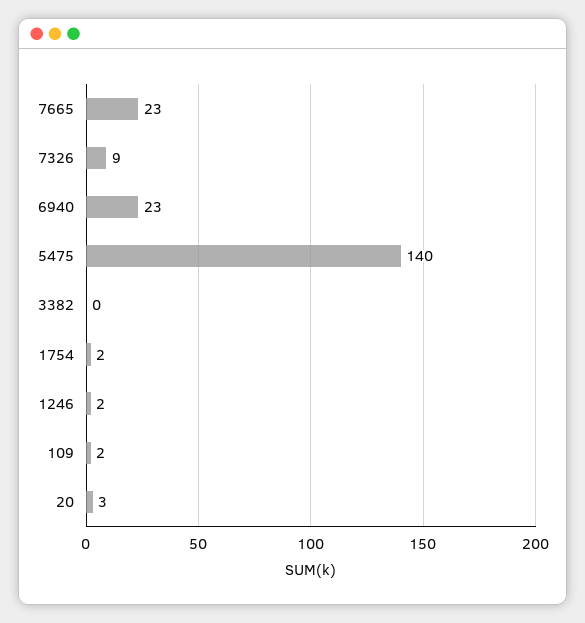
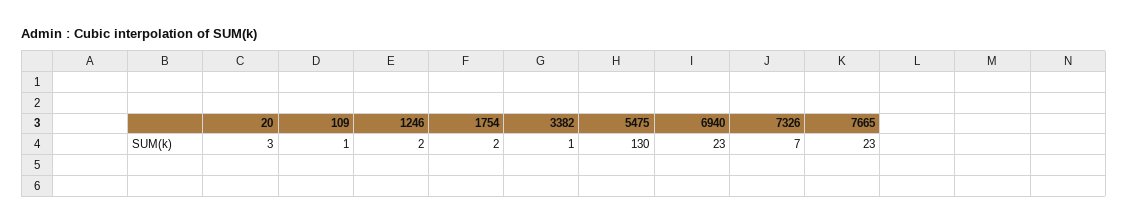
  {
    "7665": 23,
-   "7326": 9,
+   "7326": 7,
    "6940": 23,
-   "5475": 140,
+   "5475": 130,
-   "3382": 0,
+   "3382": 1,
    "1754": 2,
    "1246": 2,
-   "109": 2,
+   "109": 1,
    "20": 3
  }

